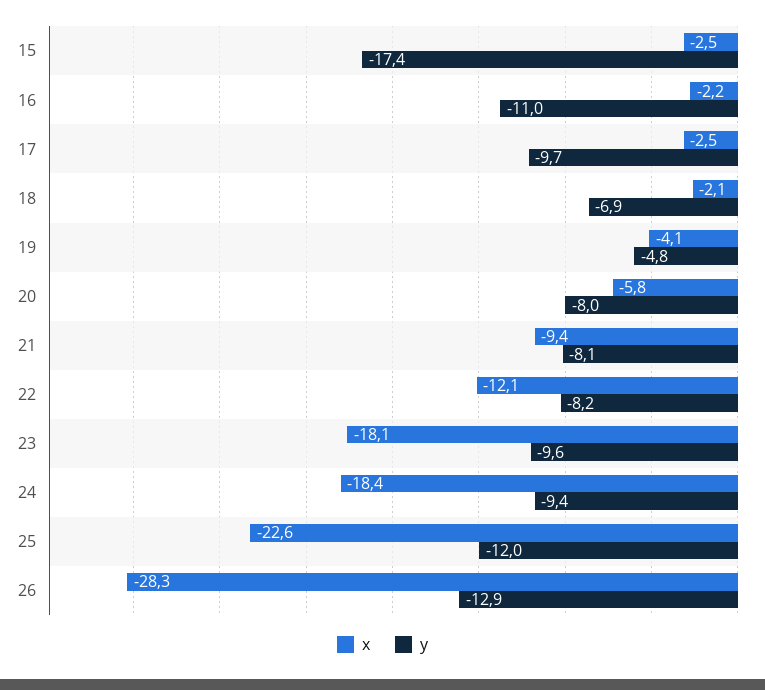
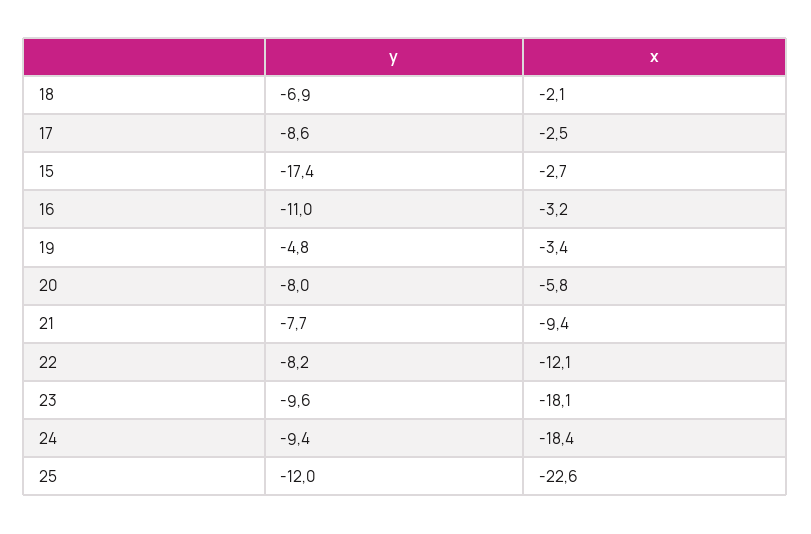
  {
    "x": {
-     "15": -2.5,
+     "15": -2.7,
-     "16": -2.2,
+     "16": -3.2,
      "17": -2.5,
      "18": -2.1,
-     "19": -4.1,
+     "19": -3.4,
      "20": -5.8,
      "21": -9.4,
      "22": -12.1,
      "23": -18.1,
      "24": -18.4,
-     "25": -22.6,
+     "25": -22.6
-     "26": -28.3
    },
    "y": {
      "15": -17.4,
      "16": -11,
-     "17": -9.7,
+     "17": -8.6,
      "18": -6.9,
      "19": -4.8,
      "20": -8,
-     "21": -8.1,
+     "21": -7.7,
      "22": -8.2,
      "23": -9.6,
      "24": -9.4,
-     "25": -12,
+     "25": -12
-     "26": -12.9
    }
  }

